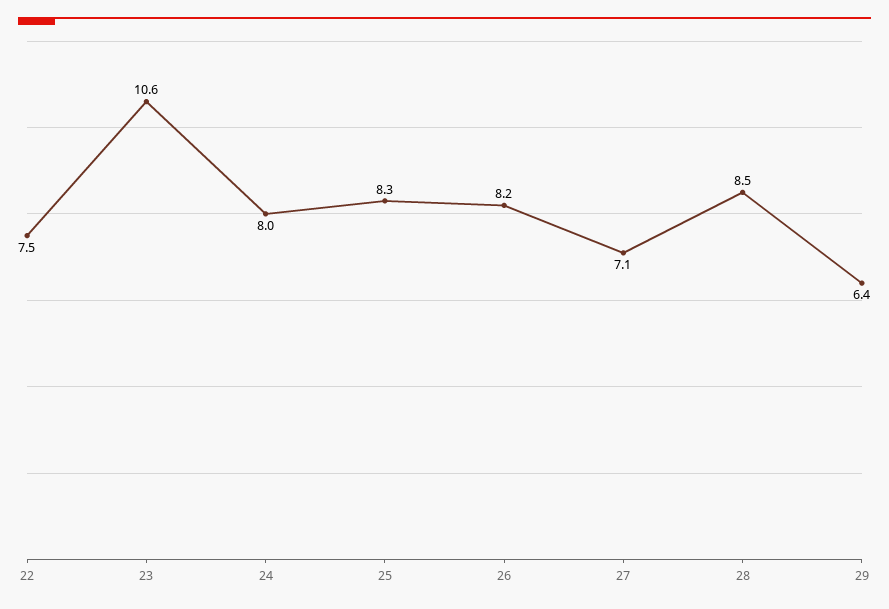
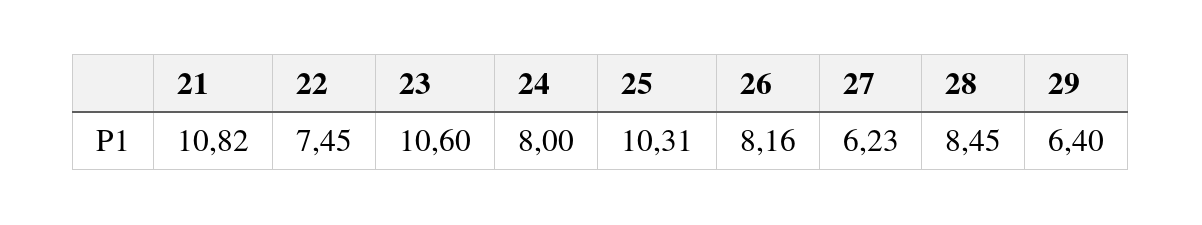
  {
    "22": 7.45,
    "23": 10.6,
    "24": 8,
-   "25": 8.3,
+   "25": 10.31,
    "26": 8.16,
-   "27": 7.1,
+   "27": 6.23,
    "28": 8.45,
-   "29": 6.4
+   "29": 6.4,
+   "21": 10.82
  }

